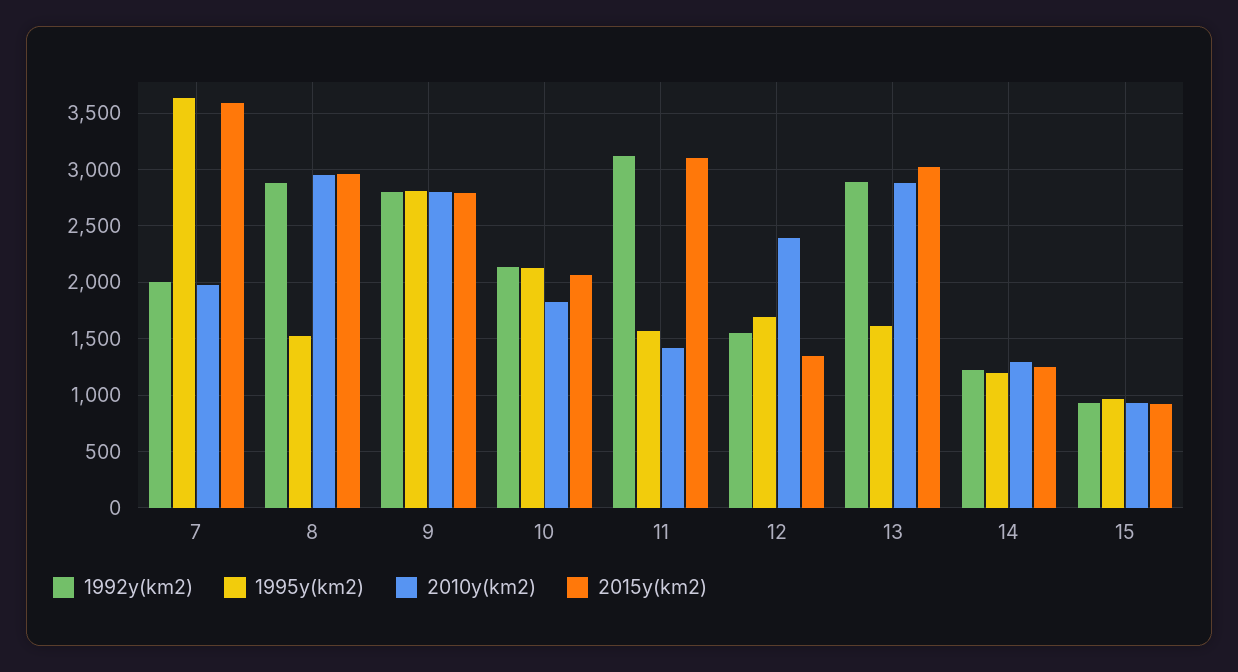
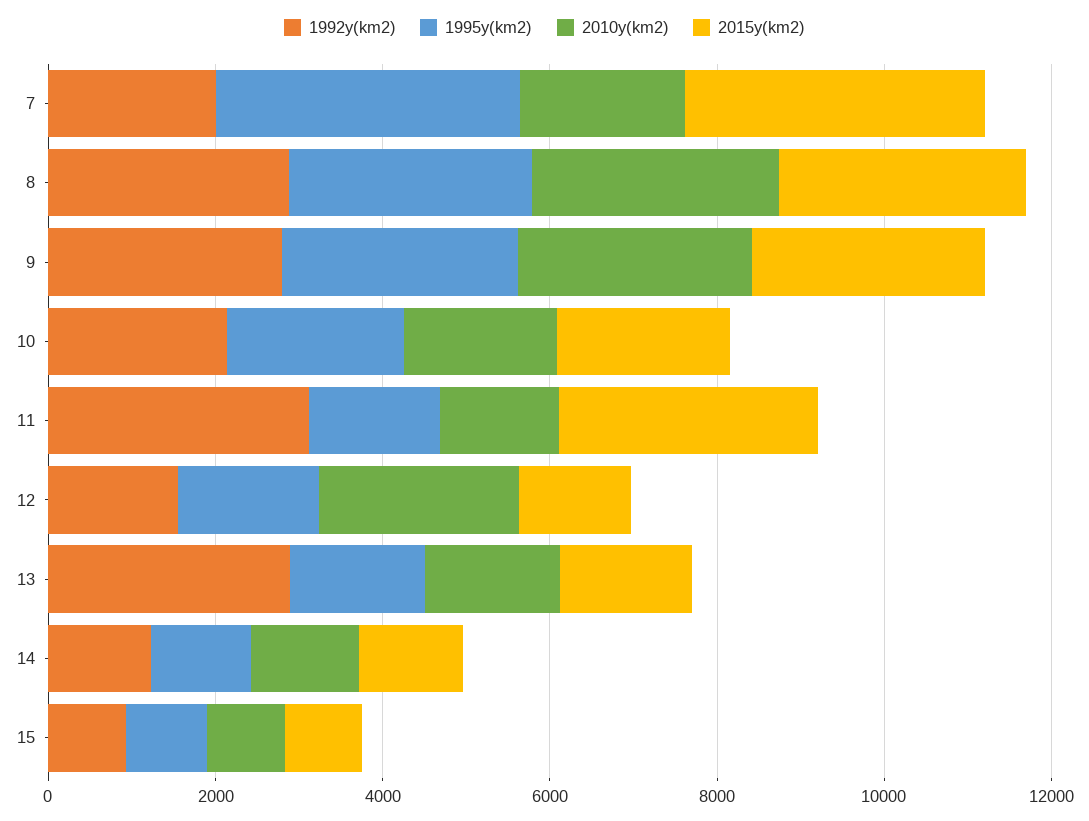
  {
    "1992y(km2)": {
      "7": 2000,
      "8": 2900,
      "9": 2800,
      "10": 2100,
      "11": 3100,
      "12": 1500,
      "13": 2900,
      "14": 1200,
      "15": 900
    },
    "1995y(km2)": {
      "7": 3600,
-     "8": 1500,
+     "8": 3000,
      "9": 2800,
      "10": 2100,
      "11": 1600,
      "12": 1700,
      "13": 1600,
      "14": 1200,
      "15": 1000
    },
    "2010y(km2)": {
      "7": 2000,
      "8": 3000,
      "9": 2800,
      "10": 1800,
      "11": 1400,
      "12": 2400,
-     "13": 2900,
+     "13": 1500,
      "14": 1300,
      "15": 900
    },
    "2015y(km2)": {
      "7": 3600,
      "8": 3000,
      "9": 2800,
      "10": 2100,
      "11": 3100,
      "12": 1300,
-     "13": 3000,
+     "13": 1500,
      "14": 1200,
      "15": 900
    }
  }

